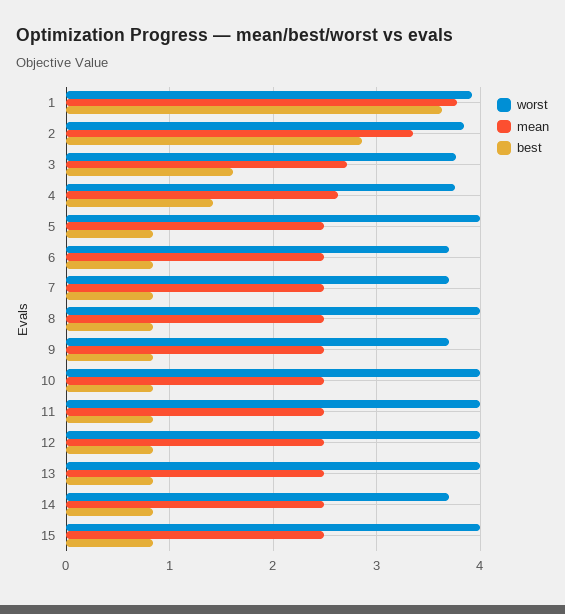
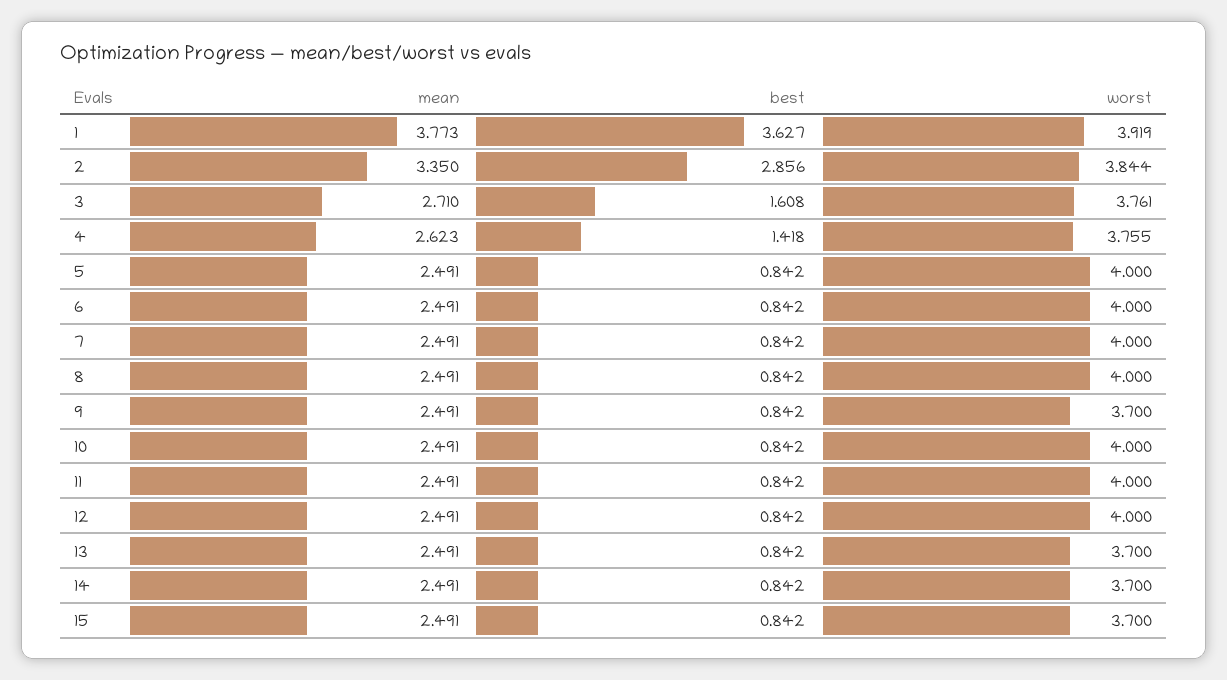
  {
    "worst": {
      "1": 3.919,
      "2": 3.844,
      "3": 3.761,
      "4": 3.755,
      "5": 4,
-     "6": 3.7,
+     "6": 4,
-     "7": 3.7,
+     "7": 4,
      "8": 4,
      "9": 3.7,
      "10": 4,
      "11": 4,
      "12": 4,
-     "13": 4,
+     "13": 3.7,
      "14": 3.7,
-     "15": 4
+     "15": 3.7
    },
    "mean": {
      "1": 3.773,
      "2": 3.35,
      "3": 2.71,
      "4": 2.623,
      "5": 2.491,
      "6": 2.491,
      "7": 2.491,
      "8": 2.491,
      "9": 2.491,
      "10": 2.491,
      "11": 2.491,
      "12": 2.491,
      "13": 2.491,
      "14": 2.491,
      "15": 2.491
    },
    "best": {
      "1": 3.627,
      "2": 2.856,
      "3": 1.608,
      "4": 1.418,
      "5": 0.842,
      "6": 0.842,
      "7": 0.842,
      "8": 0.842,
      "9": 0.842,
      "10": 0.842,
      "11": 0.842,
      "12": 0.842,
      "13": 0.842,
      "14": 0.842,
      "15": 0.842
    }
  }

